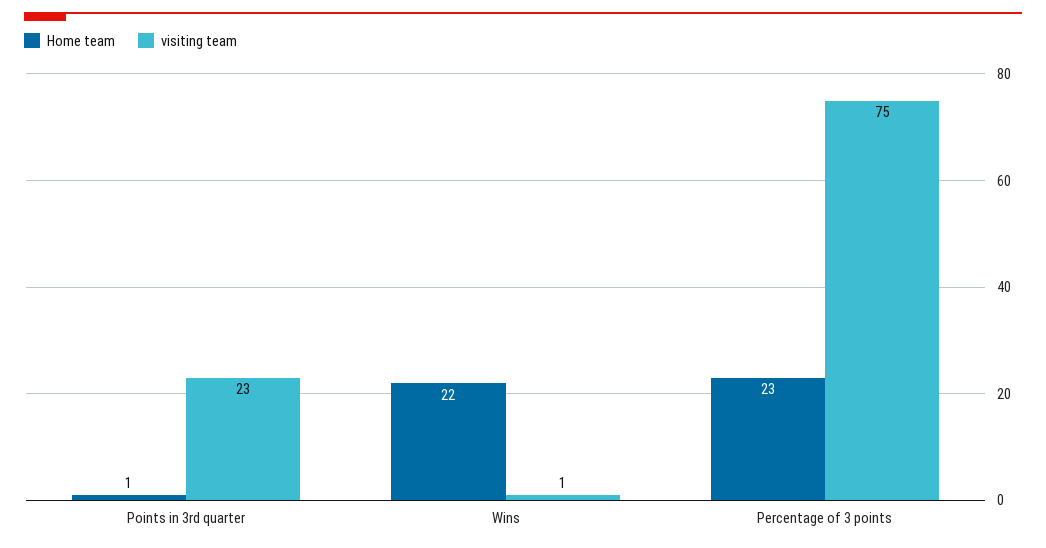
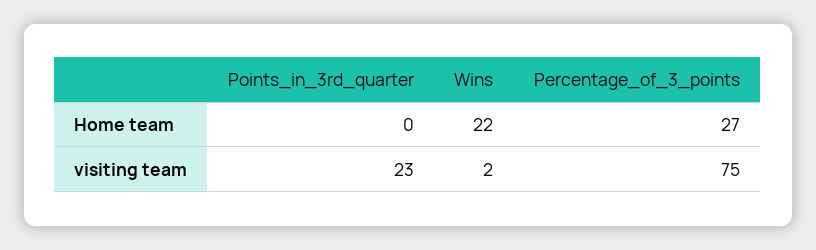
  {
    "Home team": {
-     "Points in 3rd quarter": 1,
+     "Points in 3rd quarter": 0,
      "Wins": 22,
-     "Percentage of 3 points": 23
+     "Percentage of 3 points": 27
    },
    "visiting team": {
      "Points in 3rd quarter": 23,
-     "Wins": 1,
+     "Wins": 2,
      "Percentage of 3 points": 75
    }
  }

